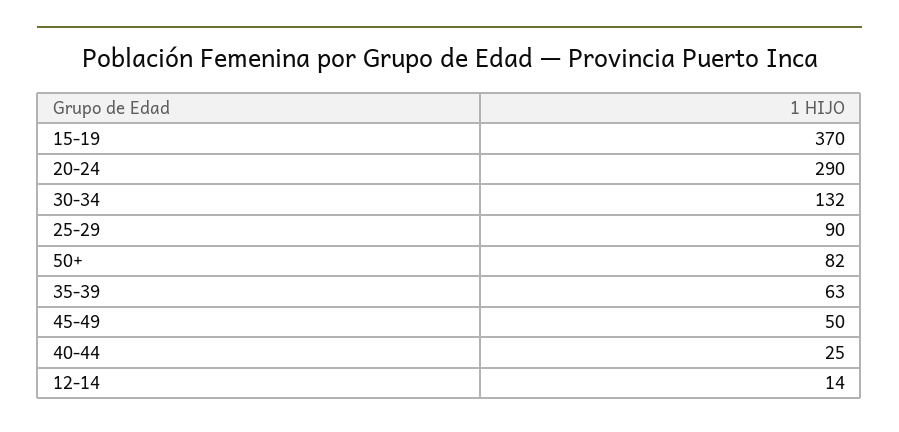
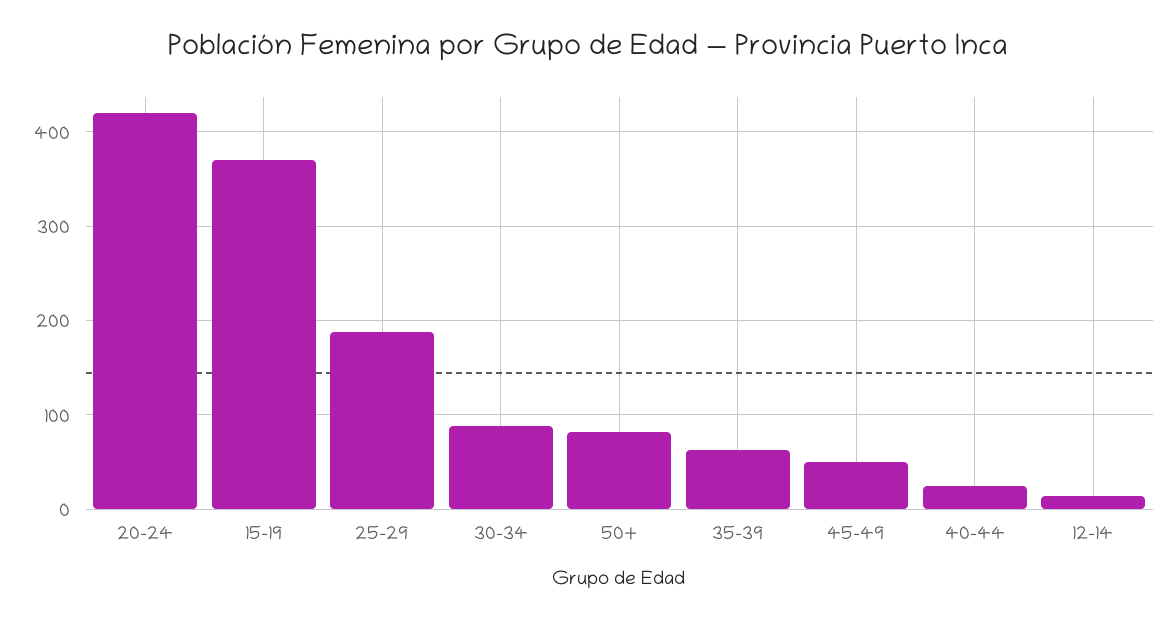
  {
    "15-19": 370,
-   "20-24": 290,
+   "20-24": 420,
-   "30-34": 132,
+   "30-34": 90,
-   "25-29": 90,
+   "25-29": 190,
    "50+": 82,
    "35-39": 63,
    "45-49": 50,
    "40-44": 25,
    "12-14": 14
  }

